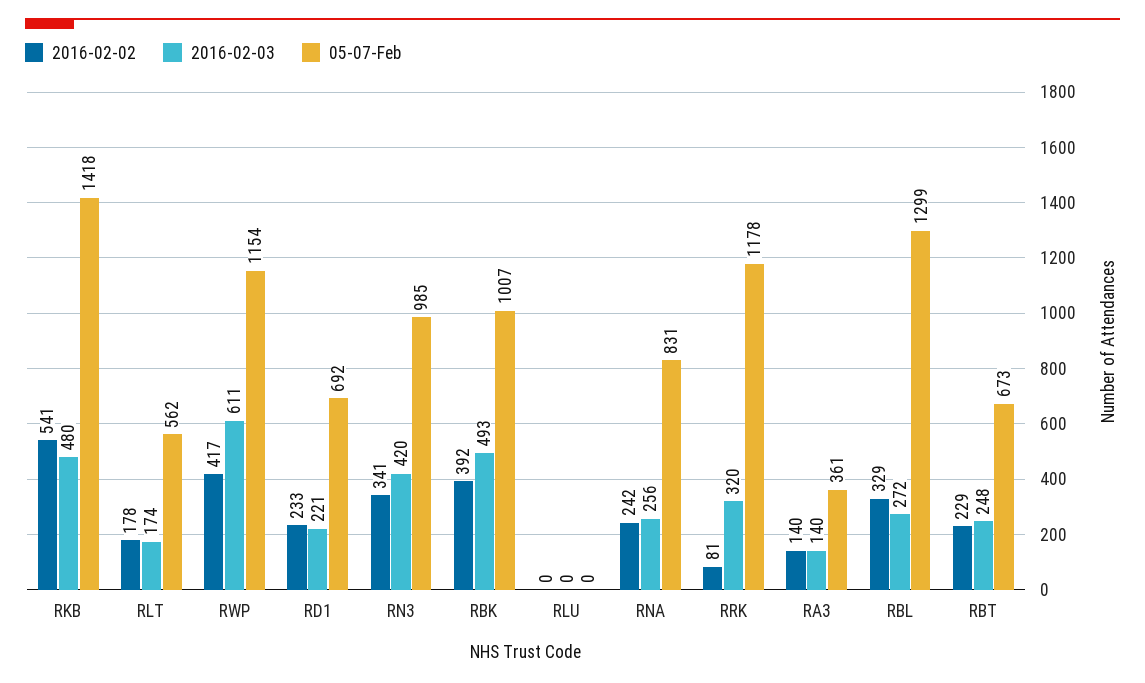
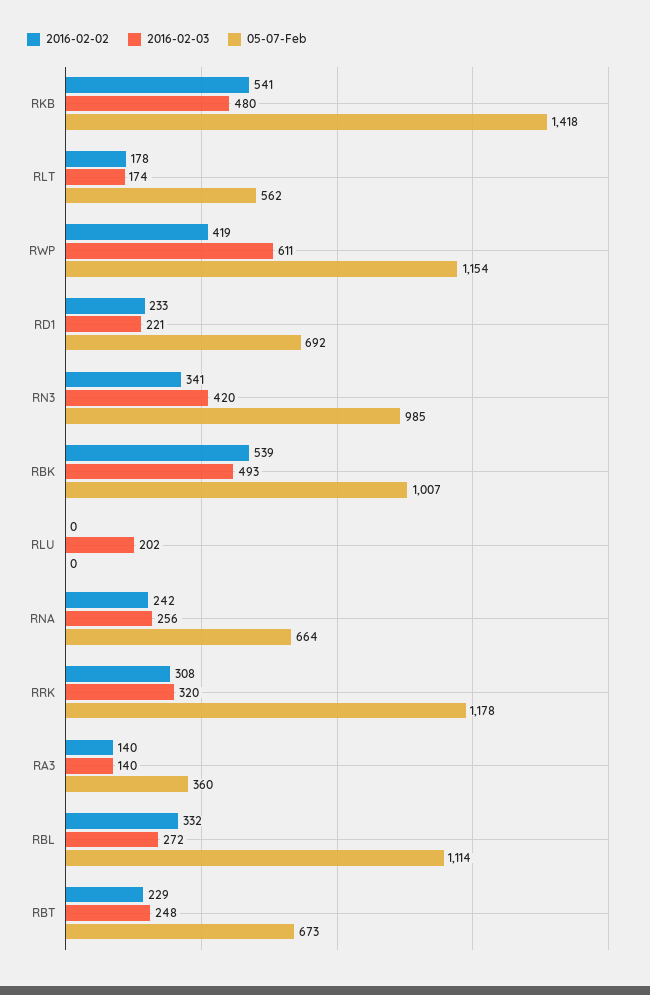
  {
    "2016-02-02": {
      "RKB": 541,
      "RLT": 178,
-     "RWP": 417,
+     "RWP": 419,
      "RD1": 233,
      "RN3": 341,
-     "RBK": 392,
+     "RBK": 539,
      "RLU": 0,
      "RNA": 242,
-     "RRK": 81,
+     "RRK": 308,
      "RA3": 140,
-     "RBL": 329,
+     "RBL": 332,
      "RBT": 229
    },
    "2016-02-03": {
      "RKB": 480,
      "RLT": 174,
      "RWP": 611,
      "RD1": 221,
      "RN3": 420,
      "RBK": 493,
-     "RLU": 0,
+     "RLU": 202,
      "RNA": 256,
      "RRK": 320,
      "RA3": 140,
      "RBL": 272,
      "RBT": 248
    },
    "05-07-Feb": {
      "RKB": 1418,
      "RLT": 562,
      "RWP": 1154,
      "RD1": 692,
      "RN3": 985,
      "RBK": 1007,
      "RLU": 0,
-     "RNA": 831,
+     "RNA": 664,
      "RRK": 1178,
-     "RA3": 361,
+     "RA3": 360,
-     "RBL": 1299,
+     "RBL": 1114,
      "RBT": 673
    }
  }

